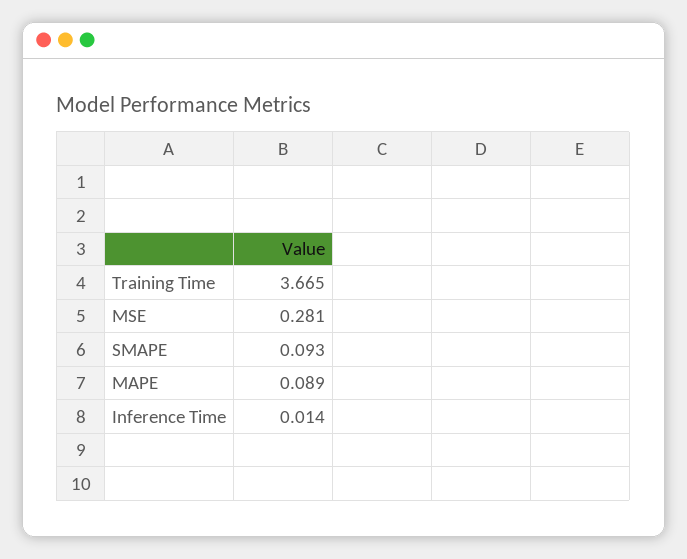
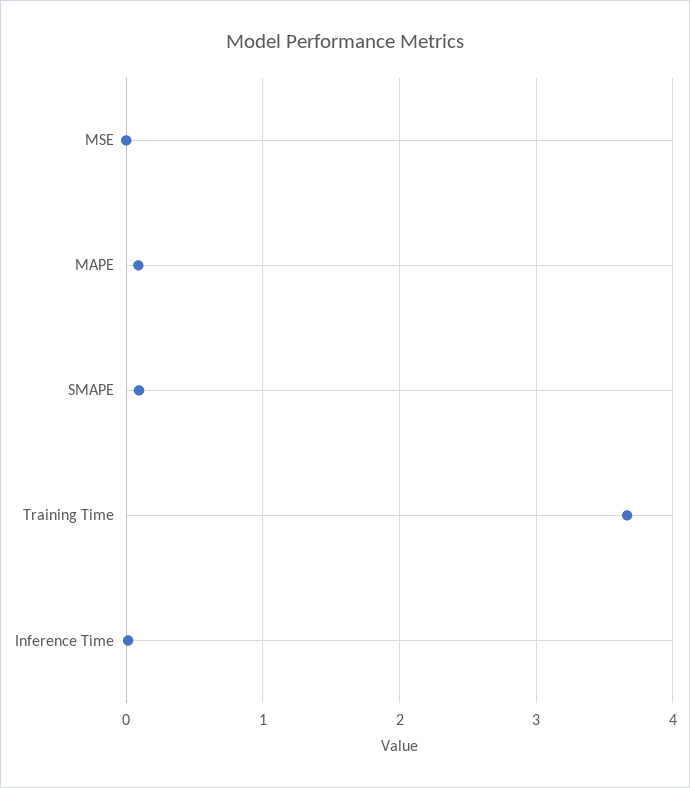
  {
    "Training Time": 3.665,
-   "MSE": 0.281,
+   "MSE": 0,
    "SMAPE": 0.093,
    "MAPE": 0.089,
    "Inference Time": 0.014
  }

